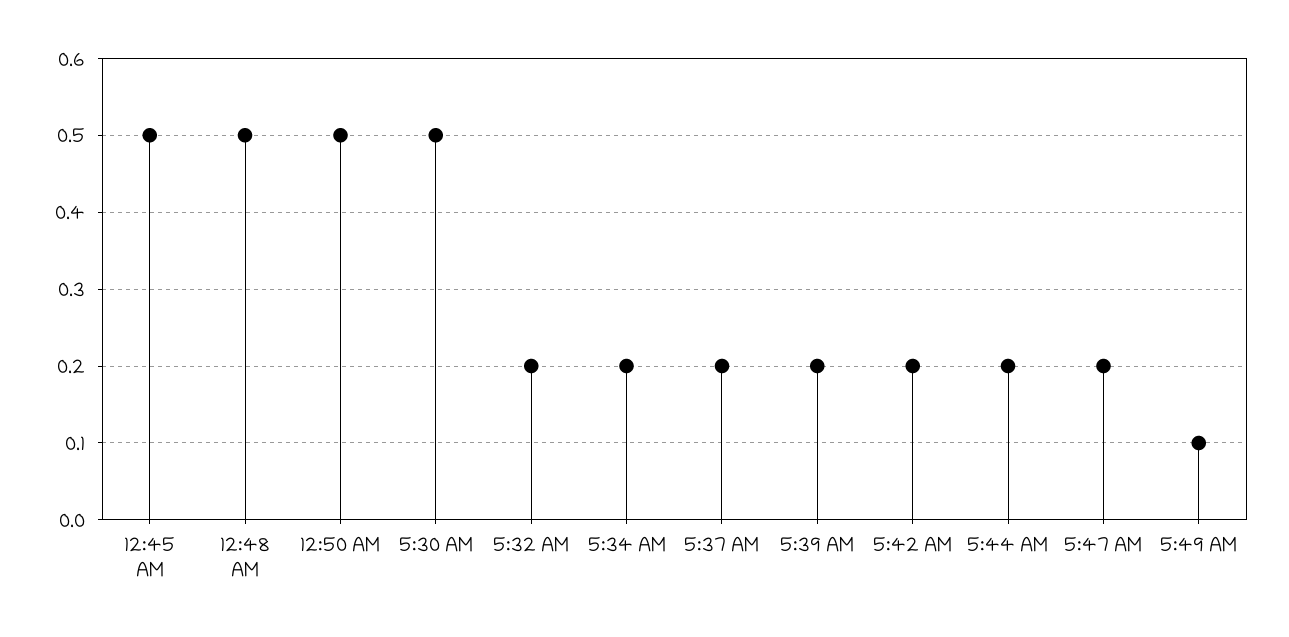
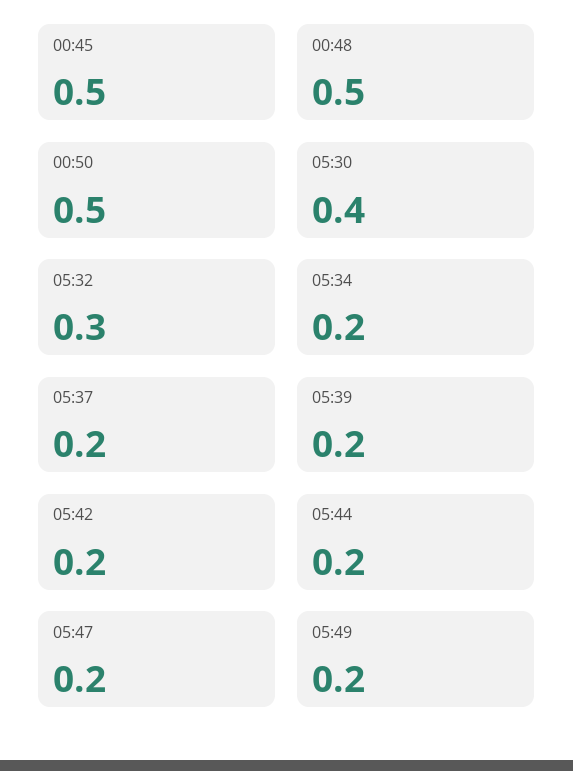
  {
    "12:45 AM": 0.5,
    "12:48 AM": 0.5,
    "12:50 AM": 0.5,
-   "5:30 AM": 0.5,
+   "5:30 AM": 0.4,
-   "5:32 AM": 0.2,
+   "5:32 AM": 0.3,
    "5:34 AM": 0.2,
    "5:37 AM": 0.2,
    "5:39 AM": 0.2,
    "5:42 AM": 0.2,
    "5:44 AM": 0.2,
    "5:47 AM": 0.2,
-   "5:49 AM": 0.1
+   "5:49 AM": 0.2
  }

